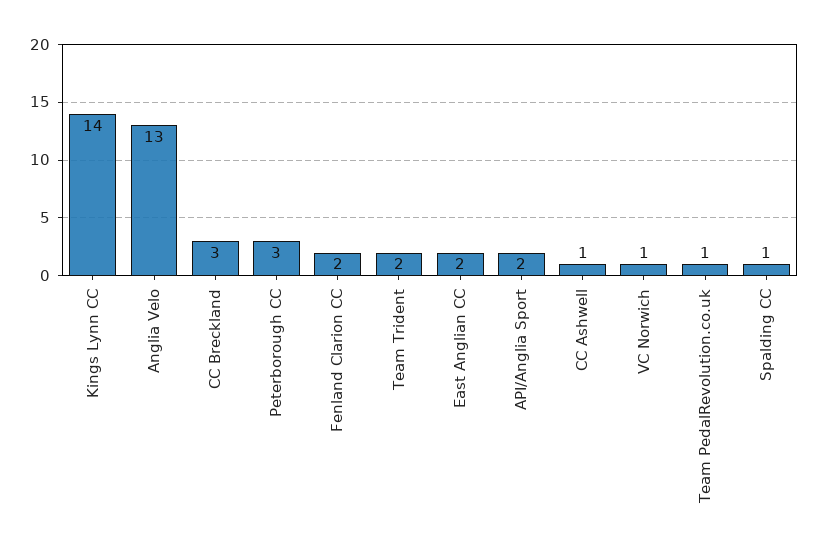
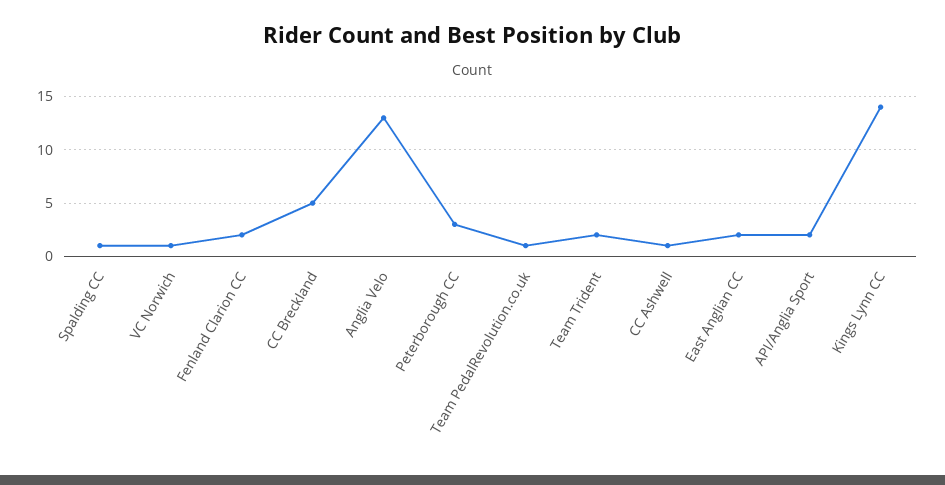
  {
    "Kings Lynn CC": 14,
    "Anglia Velo": 13,
-   "CC Breckland": 3,
+   "CC Breckland": 5,
    "Peterborough CC": 3,
    "Fenland Clarion CC": 2,
    "Team Trident": 2,
    "East Anglian CC": 2,
    "API/Anglia Sport": 2,
    "CC Ashwell": 1,
    "VC Norwich": 1,
    "Team PedalRevolution.co.uk": 1,
    "Spalding CC": 1
  }

